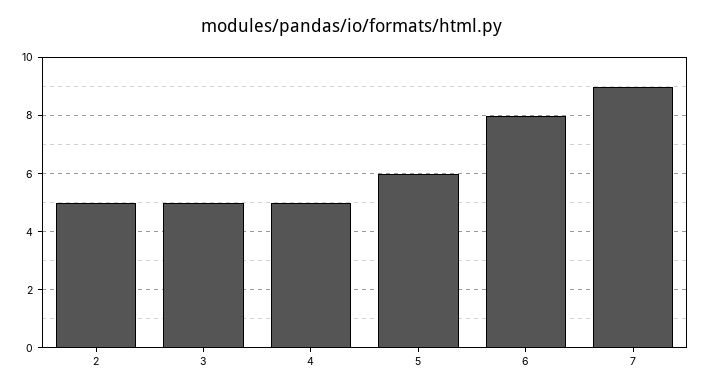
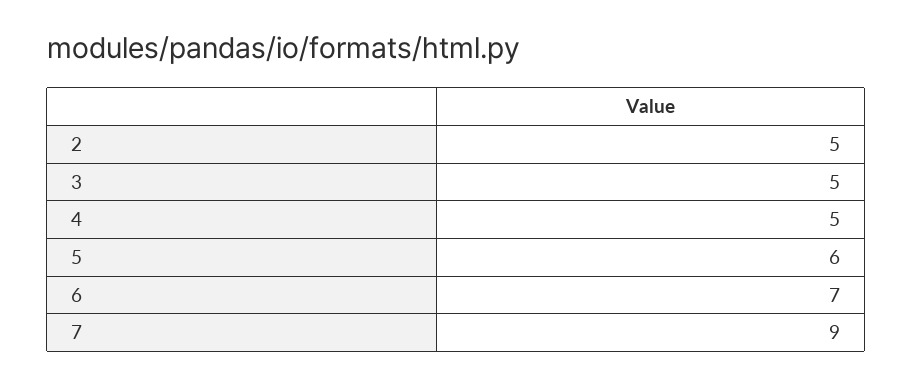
  {
    "2": 5,
    "3": 5,
    "4": 5,
    "5": 6,
-   "6": 8,
+   "6": 7,
    "7": 9
  }

